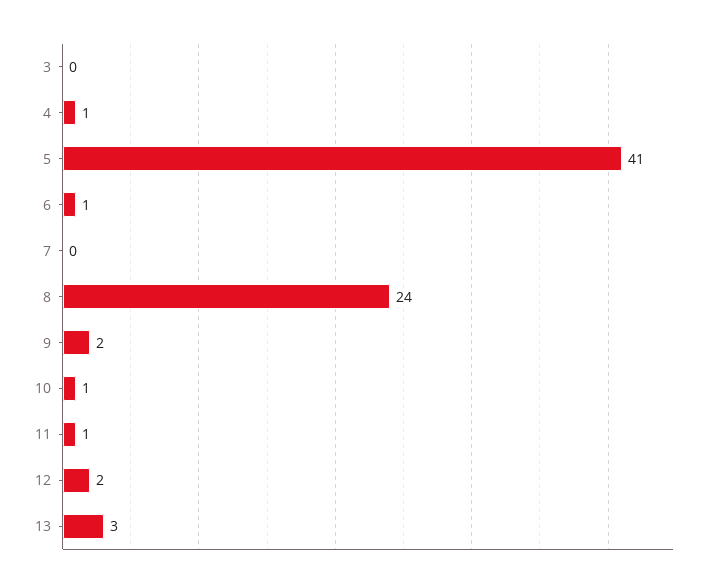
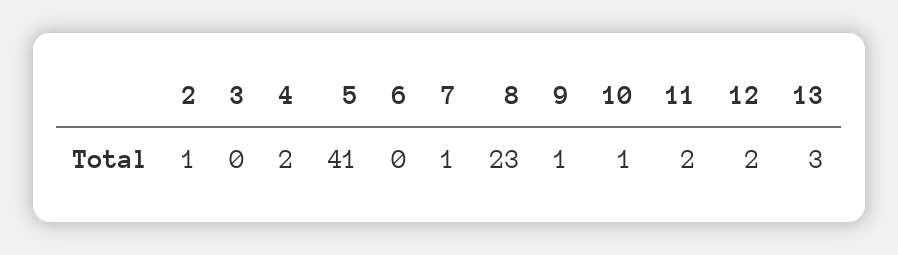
  {
    "3": 0,
-   "4": 1,
+   "4": 2,
    "5": 41,
-   "6": 1,
+   "6": 0,
-   "7": 0,
+   "7": 1,
-   "8": 24,
+   "8": 23,
-   "9": 2,
+   "9": 1,
    "10": 1,
-   "11": 1,
+   "11": 2,
    "12": 2,
-   "13": 3
+   "13": 3,
+   "2": 1
  }

